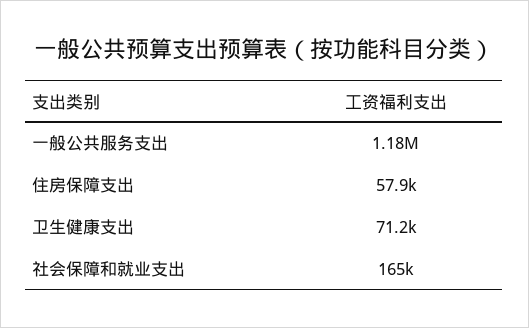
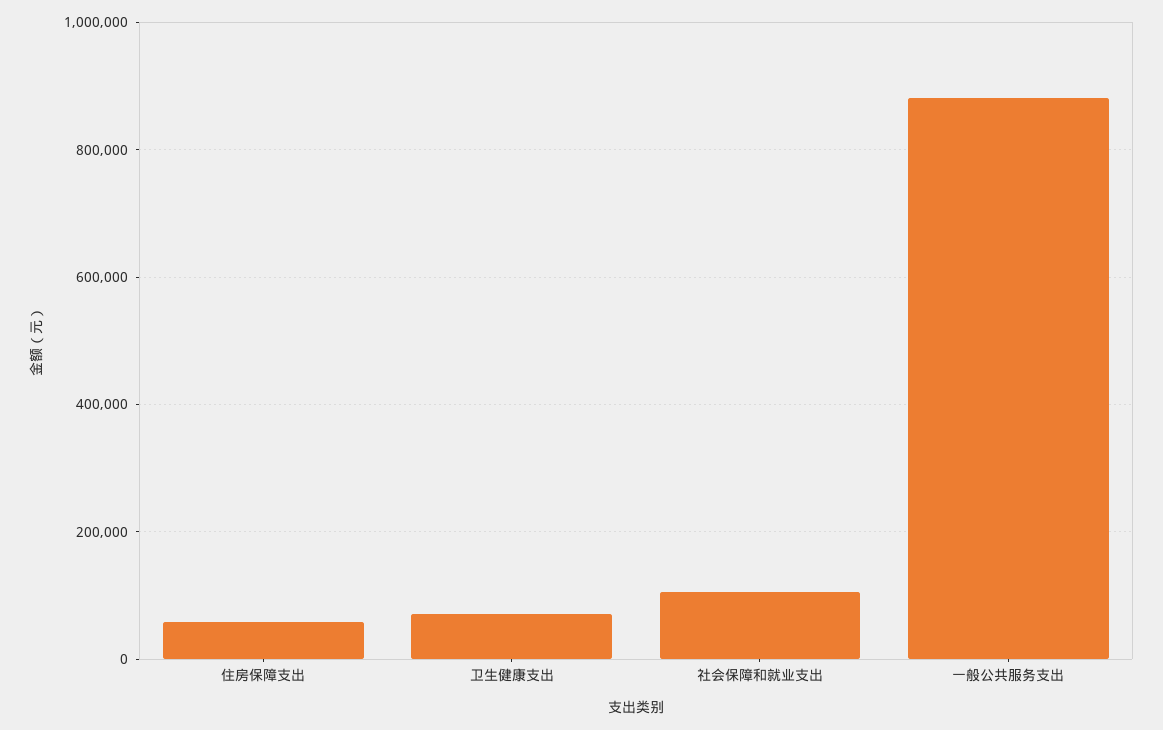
  {
-   "一般公共服务支出": 1180000,
+   "一般公共服务支出": 880000,
    "住房保障支出": 57900,
    "卫生健康支出": 71200,
-   "社会保障和就业支出": 165000
+   "社会保障和就业支出": 100000
  }

